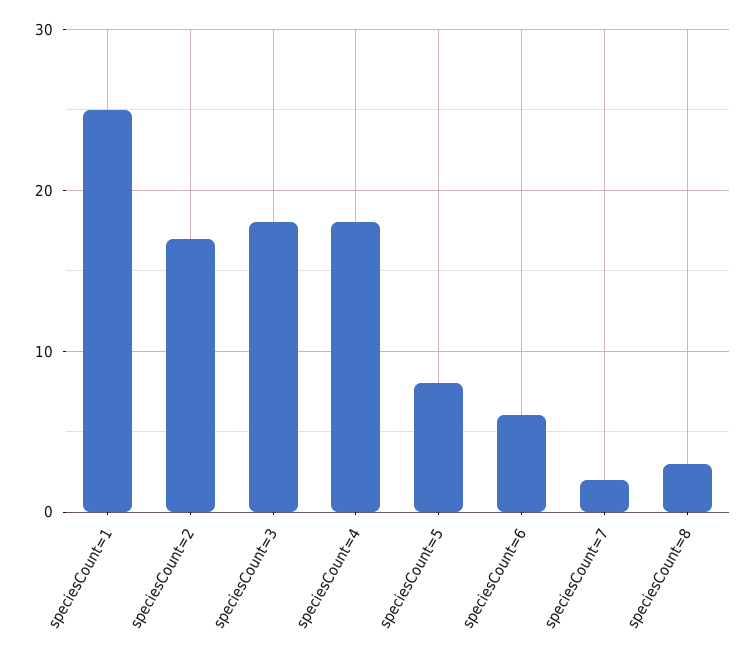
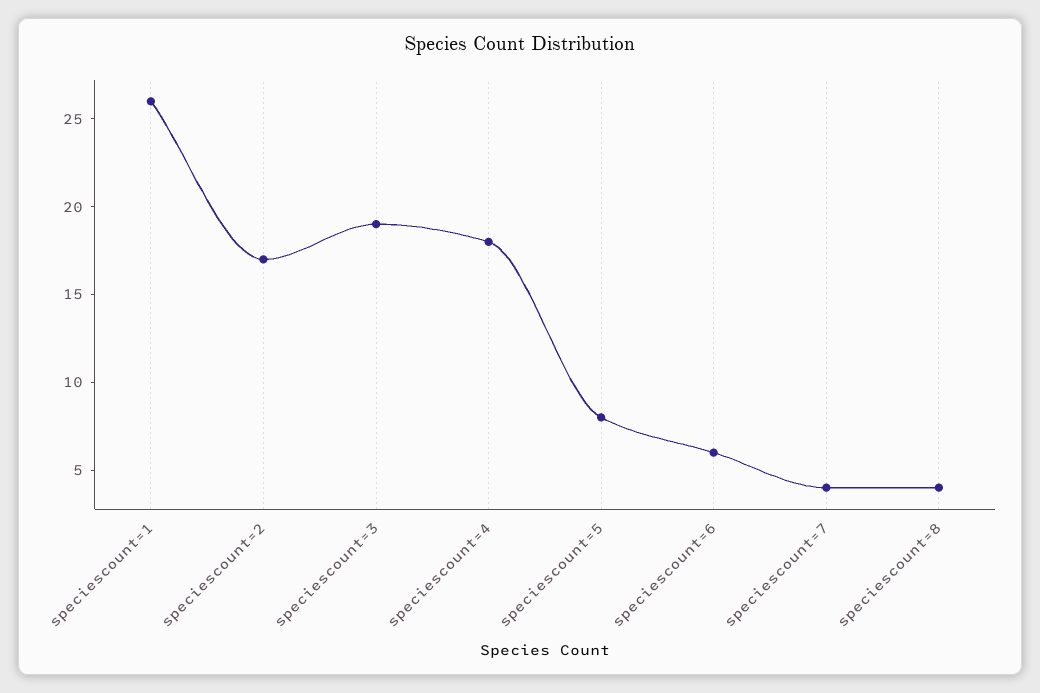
  {
-   "speciesCount=1": 25,
+   "speciesCount=1": 26,
    "speciesCount=2": 17,
-   "speciesCount=3": 18,
+   "speciesCount=3": 19,
    "speciesCount=4": 18,
    "speciesCount=5": 8,
    "speciesCount=6": 6,
-   "speciesCount=7": 2,
+   "speciesCount=7": 4,
-   "speciesCount=8": 3
+   "speciesCount=8": 4
  }

